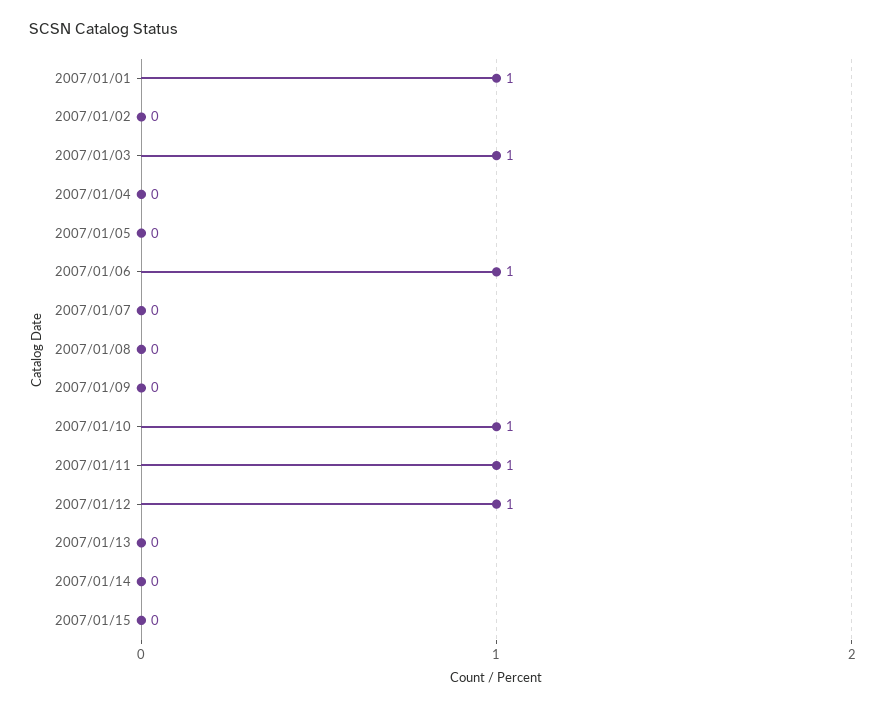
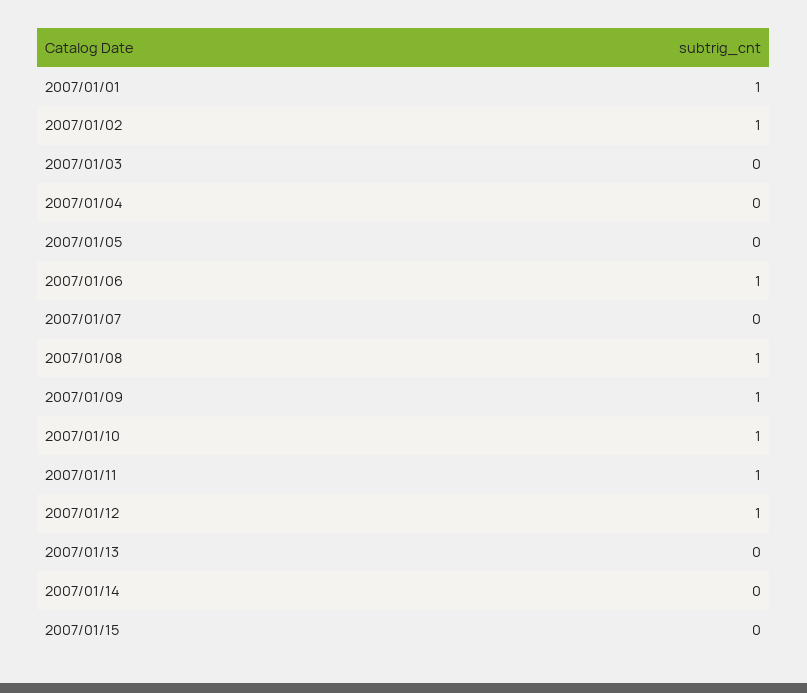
  {
    "2007/01/01": 1,
-   "2007/01/02": 0,
+   "2007/01/02": 1,
-   "2007/01/03": 1,
+   "2007/01/03": 0,
    "2007/01/04": 0,
    "2007/01/05": 0,
    "2007/01/06": 1,
    "2007/01/07": 0,
-   "2007/01/08": 0,
+   "2007/01/08": 1,
-   "2007/01/09": 0,
+   "2007/01/09": 1,
    "2007/01/10": 1,
    "2007/01/11": 1,
    "2007/01/12": 1,
    "2007/01/13": 0,
    "2007/01/14": 0,
    "2007/01/15": 0
  }

